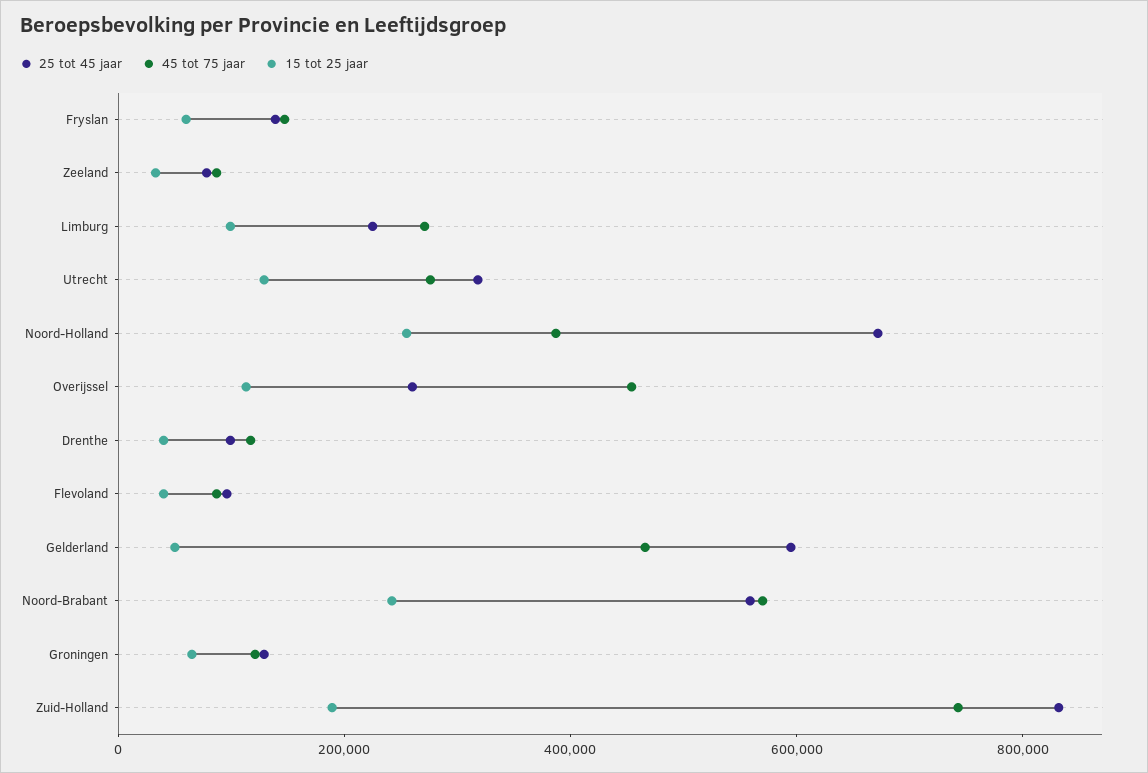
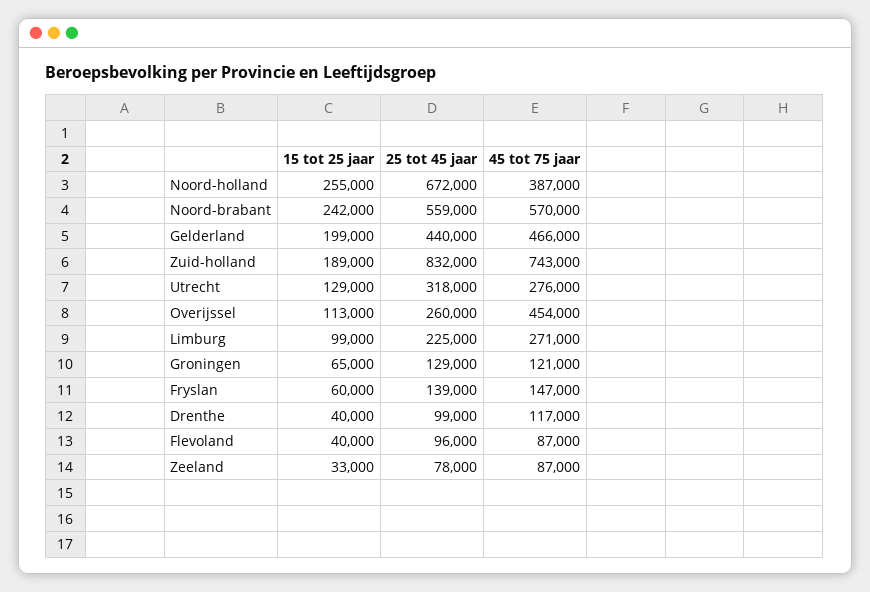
  {
    "25 tot 45 jaar": {
      "Fryslan": 139000,
      "Zeeland": 78000,
      "Limburg": 225000,
      "Utrecht": 318000,
      "Noord-Holland": 672000,
      "Overijssel": 260000,
      "Drenthe": 99000,
      "Flevoland": 96000,
-     "Gelderland": 600000,
+     "Gelderland": 440000,
      "Noord-Brabant": 559000,
      "Groningen": 129000,
      "Zuid-Holland": 832000
    },
    "45 tot 75 jaar": {
      "Fryslan": 147000,
      "Zeeland": 87000,
      "Limburg": 271000,
      "Utrecht": 276000,
      "Noord-Holland": 387000,
      "Overijssel": 454000,
      "Drenthe": 117000,
      "Flevoland": 87000,
      "Gelderland": 466000,
      "Noord-Brabant": 570000,
      "Groningen": 121000,
      "Zuid-Holland": 743000
    },
    "15 tot 25 jaar": {
      "Fryslan": 60000,
      "Zeeland": 33000,
      "Limburg": 99000,
      "Utrecht": 129000,
      "Noord-Holland": 255000,
      "Overijssel": 113000,
      "Drenthe": 40000,
      "Flevoland": 40000,
-     "Gelderland": 50000,
+     "Gelderland": 199000,
      "Noord-Brabant": 242000,
      "Groningen": 65000,
      "Zuid-Holland": 189000
    }
  }

